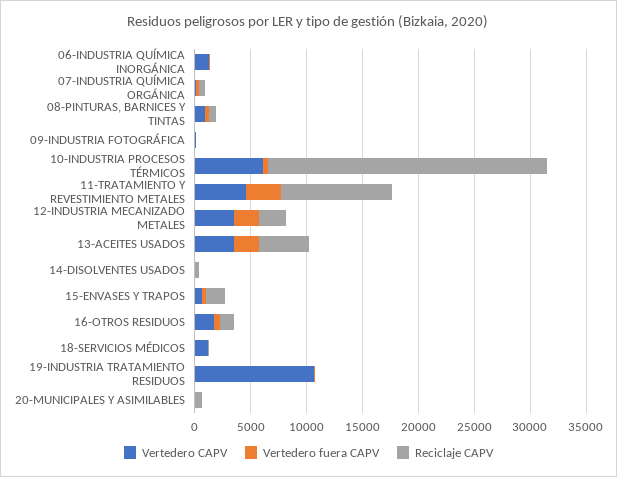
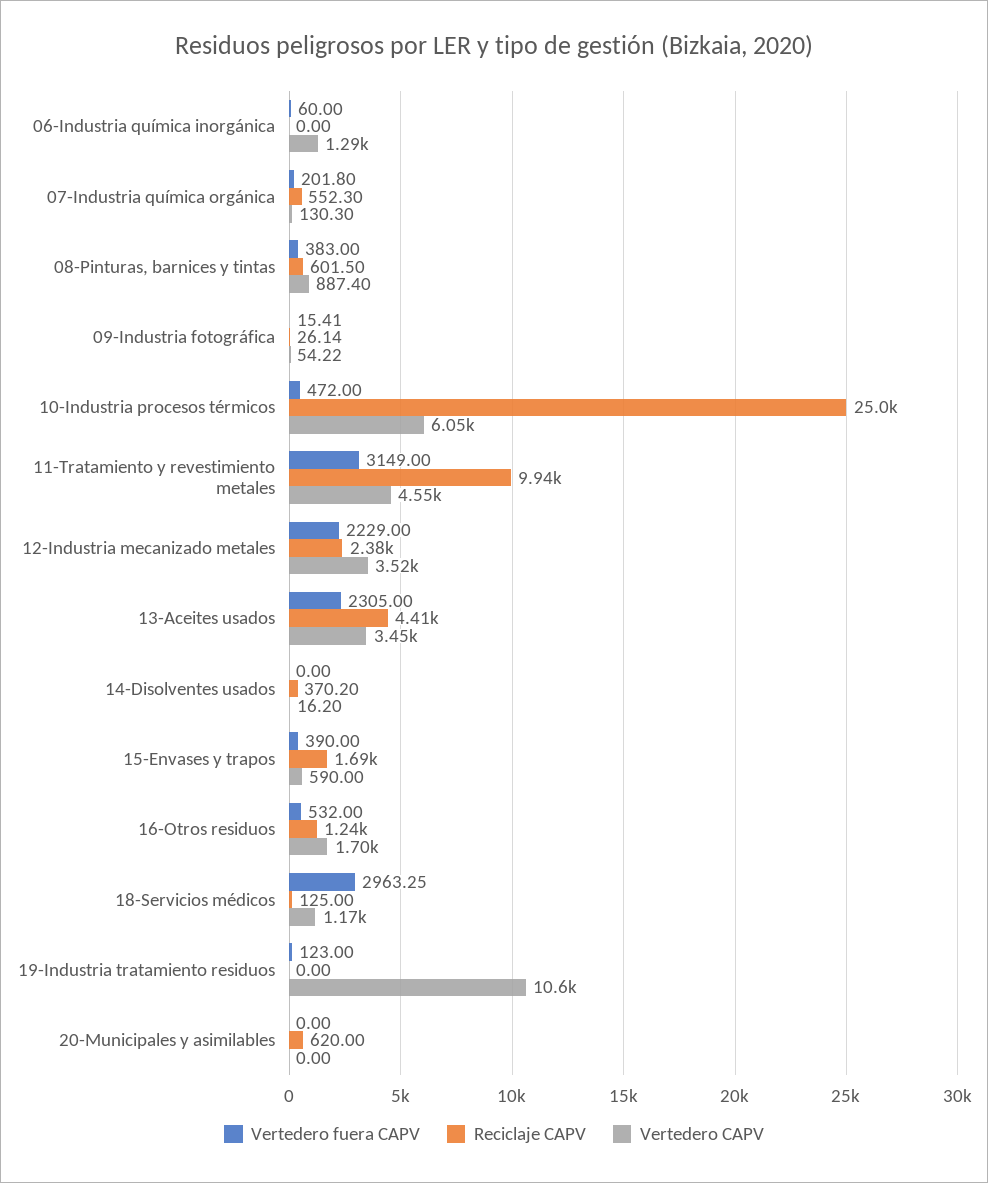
  {
    "Vertedero CAPV": {
      "06-INDUSTRIA QUÍMICA INORGÁNICA": 1290,
      "07-INDUSTRIA QUÍMICA ORGÁNICA": 130.3,
      "08-PINTURAS, BARNICES Y TINTAS": 887.4,
      "09-INDUSTRIA FOTOGRÁFICA": 54.22,
      "10-INDUSTRIA PROCESOS TÉRMICOS": 6050,
      "11-TRATAMIENTO Y REVESTIMIENTO METALES": 4550,
      "12-INDUSTRIA MECANIZADO METALES": 3520,
      "13-ACEITES USADOS": 3450,
      "14-DISOLVENTES USADOS": 16.2,
      "15-ENVASES Y TRAPOS": 590,
      "16-OTROS RESIDUOS": 1700,
      "18-SERVICIOS MÉDICOS": 1170,
      "19-INDUSTRIA TRATAMIENTO RESIDUOS": 10600,
      "20-MUNICIPALES Y ASIMILABLES": 0
    },
    "Vertedero fuera CAPV": {
      "06-INDUSTRIA QUÍMICA INORGÁNICA": 60,
      "07-INDUSTRIA QUÍMICA ORGÁNICA": 201.8,
      "08-PINTURAS, BARNICES Y TINTAS": 383,
      "09-INDUSTRIA FOTOGRÁFICA": 15.41,
      "10-INDUSTRIA PROCESOS TÉRMICOS": 472,
      "11-TRATAMIENTO Y REVESTIMIENTO METALES": 3149,
      "12-INDUSTRIA MECANIZADO METALES": 2229,
      "13-ACEITES USADOS": 2305,
      "14-DISOLVENTES USADOS": 0,
      "15-ENVASES Y TRAPOS": 390,
      "16-OTROS RESIDUOS": 532,
-     "18-SERVICIOS MÉDICOS": 0,
+     "18-SERVICIOS MÉDICOS": 2963.25,
      "19-INDUSTRIA TRATAMIENTO RESIDUOS": 123,
      "20-MUNICIPALES Y ASIMILABLES": 0
    },
    "Reciclaje CAPV": {
      "06-INDUSTRIA QUÍMICA INORGÁNICA": 0,
      "07-INDUSTRIA QUÍMICA ORGÁNICA": 552.3,
      "08-PINTURAS, BARNICES Y TINTAS": 601.5,
      "09-INDUSTRIA FOTOGRÁFICA": 26.14,
      "10-INDUSTRIA PROCESOS TÉRMICOS": 25000,
      "11-TRATAMIENTO Y REVESTIMIENTO METALES": 9940,
      "12-INDUSTRIA MECANIZADO METALES": 2380,
      "13-ACEITES USADOS": 4410,
      "14-DISOLVENTES USADOS": 370.2,
      "15-ENVASES Y TRAPOS": 1690,
      "16-OTROS RESIDUOS": 1240,
      "18-SERVICIOS MÉDICOS": 125,
      "19-INDUSTRIA TRATAMIENTO RESIDUOS": 0,
      "20-MUNICIPALES Y ASIMILABLES": 620
    }
  }

